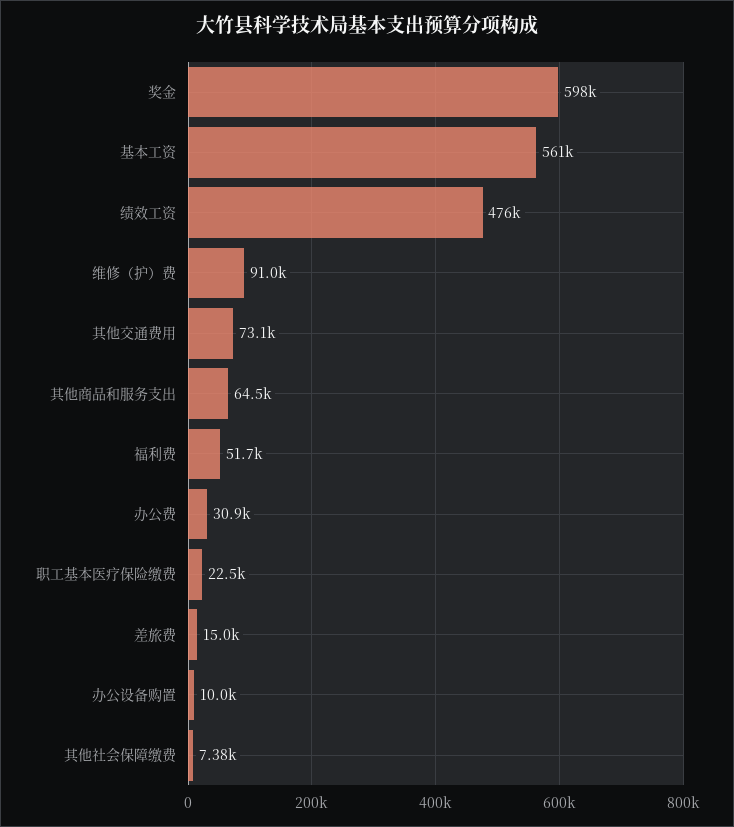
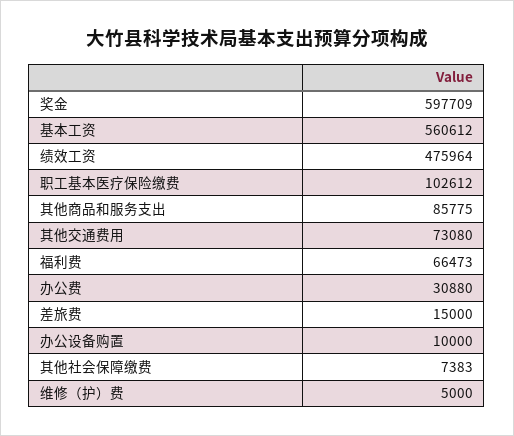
  {
    "奖金": 597709,
    "基本工资": 560612,
    "绩效工资": 475964,
-   "维修（护）费": 91000,
+   "维修（护）费": 5000,
    "其他交通费用": 73080,
-   "其他商品和服务支出": 64500,
+   "其他商品和服务支出": 85775,
-   "福利费": 51700,
+   "福利费": 66473,
    "办公费": 30880,
-   "职工基本医疗保险缴费": 22500,
+   "职工基本医疗保险缴费": 102612,
    "差旅费": 15000,
    "办公设备购置": 10000,
    "其他社会保障缴费": 7383
  }

